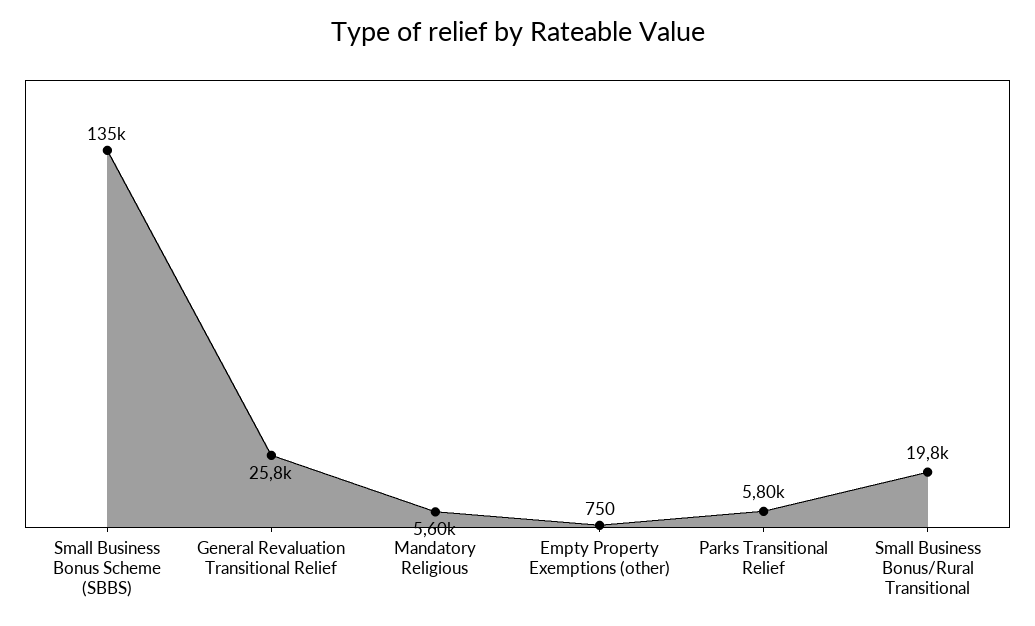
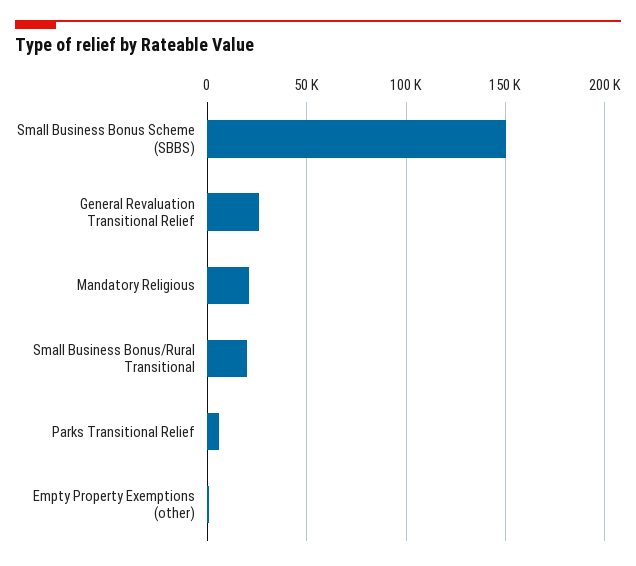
  {
-   "Small Business Bonus Scheme (SBBS)": 135000,
+   "Small Business Bonus Scheme (SBBS)": 150000,
    "General Revaluation Transitional Relief": 25800,
-   "Mandatory Religious": 5600,
+   "Mandatory Religious": 20000,
    "Empty Property Exemptions (other)": 750,
    "Parks Transitional Relief": 5800,
    "Small Business Bonus/Rural Transitional": 19800
  }

